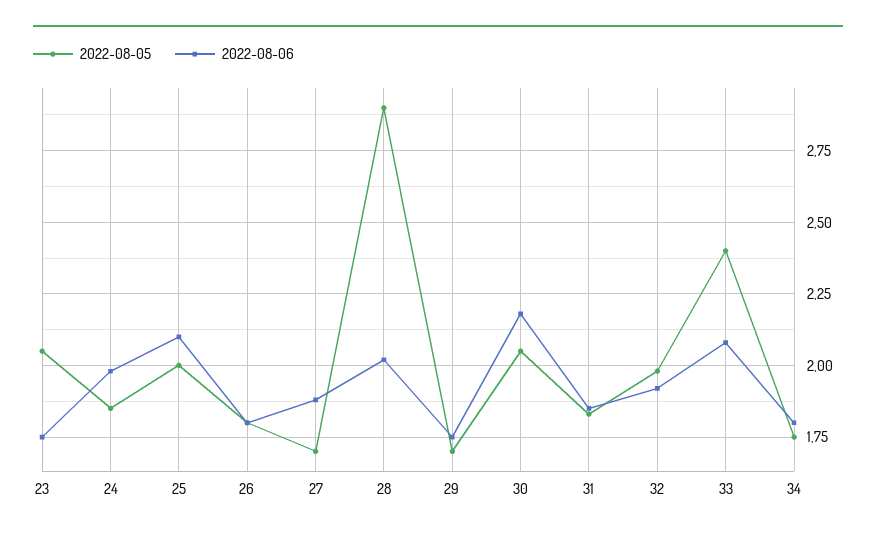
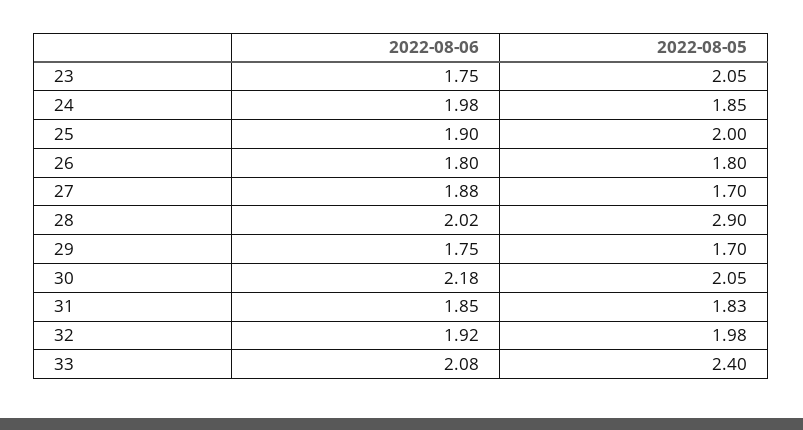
  {
    "2022-08-05": {
      "23": 2.05,
      "24": 1.85,
      "25": 2,
      "26": 1.8,
      "27": 1.7,
      "28": 2.9,
      "29": 1.7,
      "30": 2.05,
      "31": 1.83,
      "32": 1.98,
-     "33": 2.4,
+     "33": 2.4
-     "34": 1.75
    },
    "2022-08-06": {
      "23": 1.75,
      "24": 1.98,
-     "25": 2.1,
+     "25": 1.9,
      "26": 1.8,
      "27": 1.88,
      "28": 2.02,
      "29": 1.75,
      "30": 2.18,
      "31": 1.85,
      "32": 1.92,
-     "33": 2.08,
+     "33": 2.08
-     "34": 1.8
    }
  }

